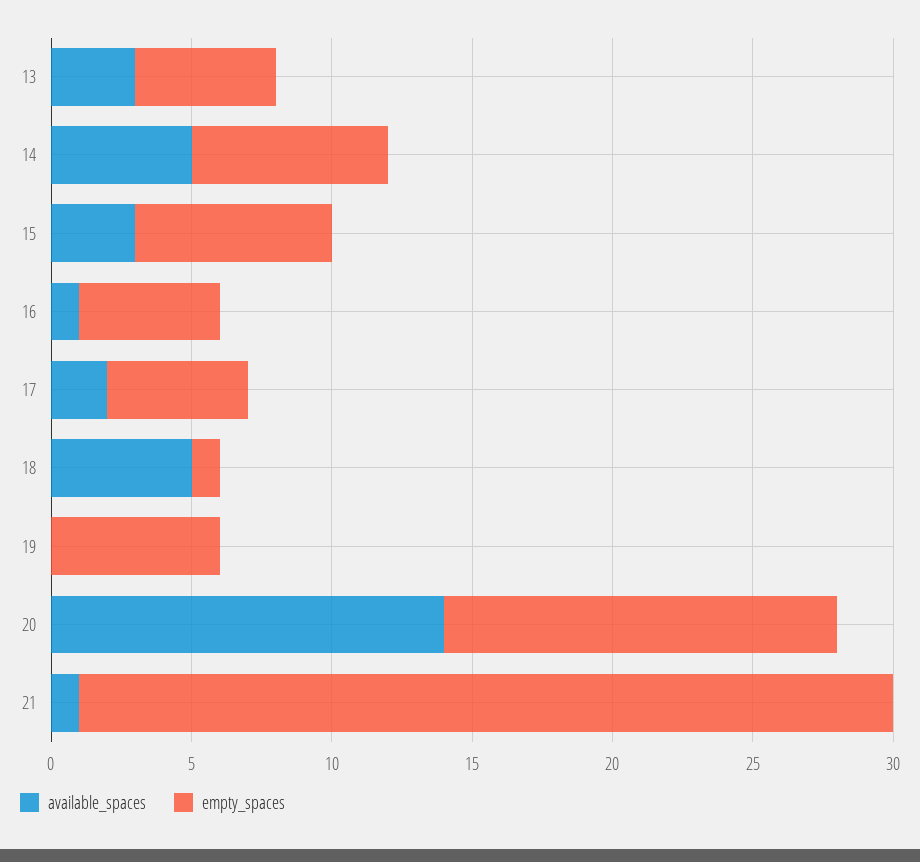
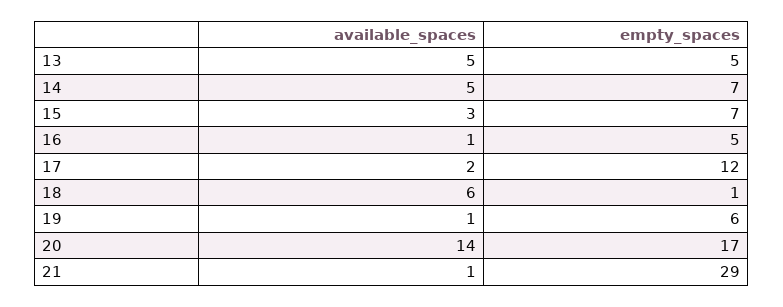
  {
    "available_spaces": {
-     "13": 3,
+     "13": 5,
      "14": 5,
      "15": 3,
      "16": 1,
      "17": 2,
-     "18": 5,
+     "18": 6,
-     "19": 0,
+     "19": 1,
      "20": 14,
      "21": 1
    },
    "empty_spaces": {
      "13": 5,
      "14": 7,
      "15": 7,
      "16": 5,
-     "17": 5,
+     "17": 12,
      "18": 1,
      "19": 6,
-     "20": 14,
+     "20": 17,
      "21": 29
    }
  }

